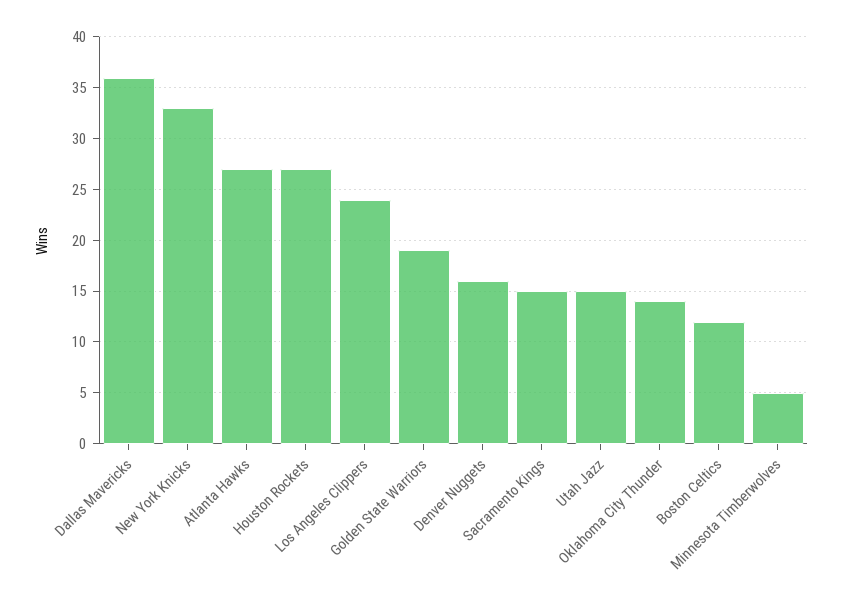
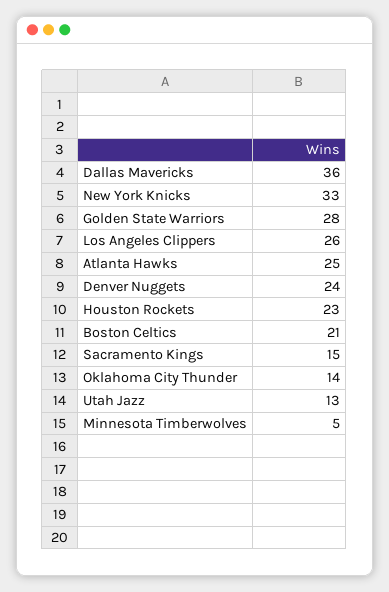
  {
    "Dallas Mavericks": 36,
    "New York Knicks": 33,
-   "Atlanta Hawks": 27,
+   "Atlanta Hawks": 25,
-   "Houston Rockets": 27,
+   "Houston Rockets": 23,
-   "Los Angeles Clippers": 24,
+   "Los Angeles Clippers": 26,
-   "Golden State Warriors": 19,
+   "Golden State Warriors": 28,
-   "Denver Nuggets": 16,
+   "Denver Nuggets": 24,
    "Sacramento Kings": 15,
-   "Utah Jazz": 15,
+   "Utah Jazz": 13,
    "Oklahoma City Thunder": 14,
-   "Boston Celtics": 12,
+   "Boston Celtics": 21,
    "Minnesota Timberwolves": 5
  }

